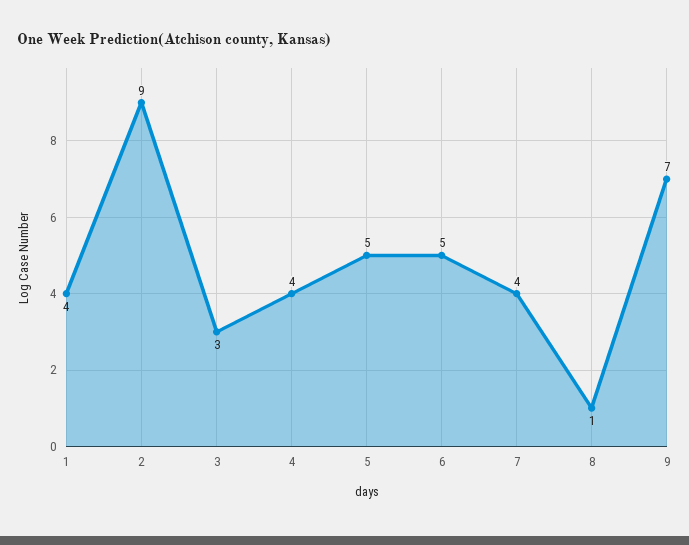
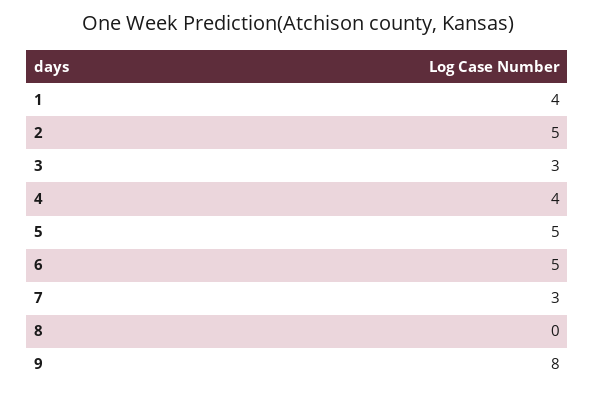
  {
    "1": 4,
-   "2": 9,
+   "2": 5,
    "3": 3,
    "4": 4,
    "5": 5,
    "6": 5,
-   "7": 4,
+   "7": 3,
-   "8": 1,
+   "8": 0,
-   "9": 7
+   "9": 8
  }

